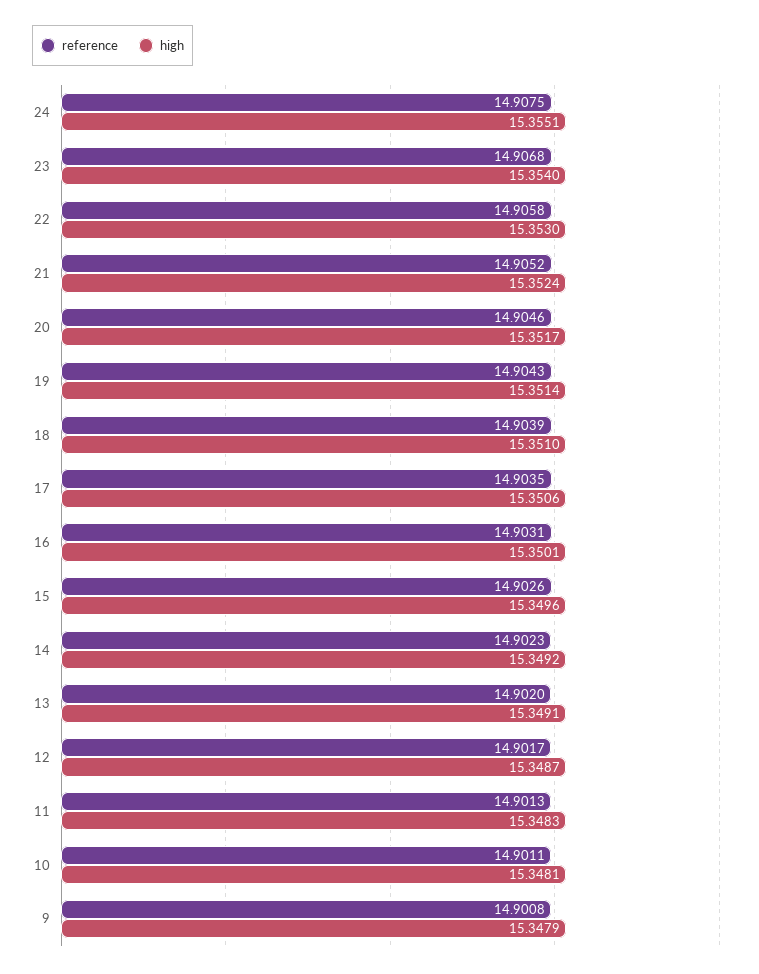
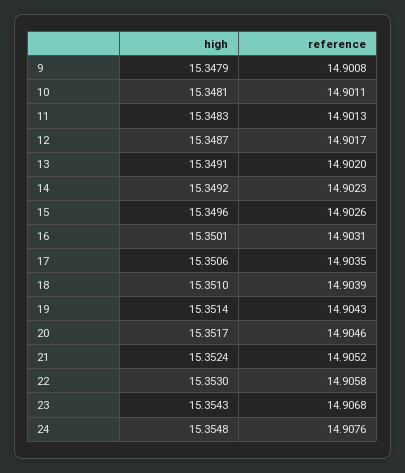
  {
    "reference": {
-     "24": 14.9075,
+     "24": 14.9076,
      "23": 14.9068,
      "22": 14.9058,
      "21": 14.9052,
      "20": 14.9046,
      "19": 14.9043,
      "18": 14.9039,
      "17": 14.9035,
      "16": 14.9031,
      "15": 14.9026,
      "14": 14.9023,
      "13": 14.902,
      "12": 14.9017,
      "11": 14.9013,
      "10": 14.9011,
      "9": 14.9008
    },
    "high": {
-     "24": 15.3551,
+     "24": 15.3548,
-     "23": 15.354,
+     "23": 15.3543,
      "22": 15.353,
      "21": 15.3524,
      "20": 15.3517,
      "19": 15.3514,
      "18": 15.351,
      "17": 15.3506,
      "16": 15.3501,
      "15": 15.3496,
      "14": 15.3492,
      "13": 15.3491,
      "12": 15.3487,
      "11": 15.3483,
      "10": 15.3481,
      "9": 15.3479
    }
  }

